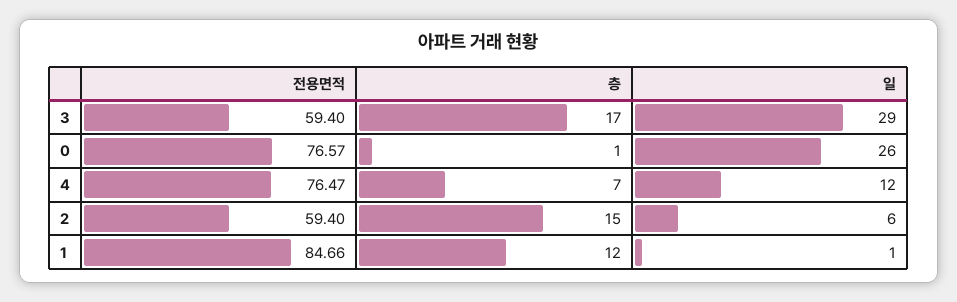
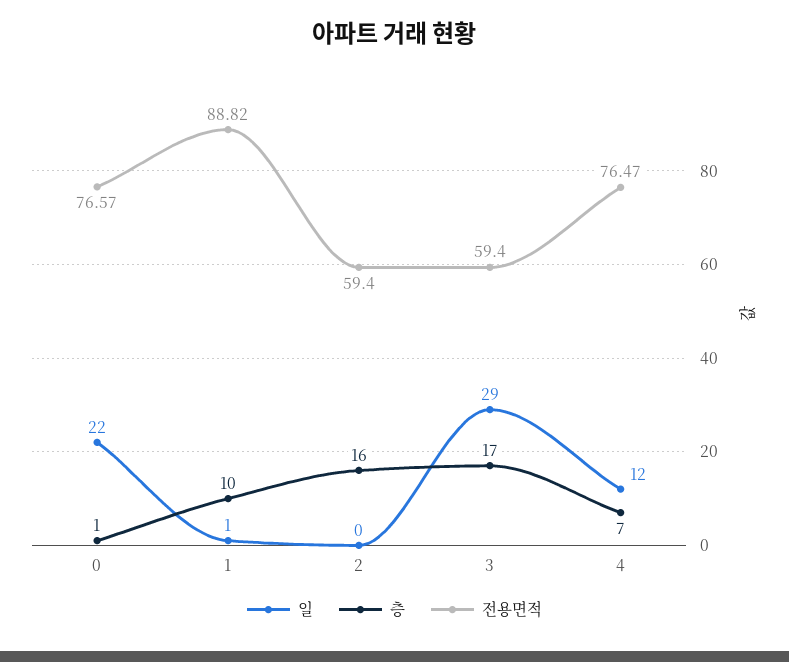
  {
    "전용면적": {
      "3": 59.4,
      "0": 76.57,
      "4": 76.47,
      "2": 59.4,
-     "1": 84.66
+     "1": 88.82
    },
    "층": {
      "3": 17,
      "0": 1,
      "4": 7,
-     "2": 15,
+     "2": 16,
-     "1": 12
+     "1": 10
    },
    "일": {
      "3": 29,
-     "0": 26,
+     "0": 22,
      "4": 12,
-     "2": 6,
+     "2": 0,
      "1": 1
    }
  }

